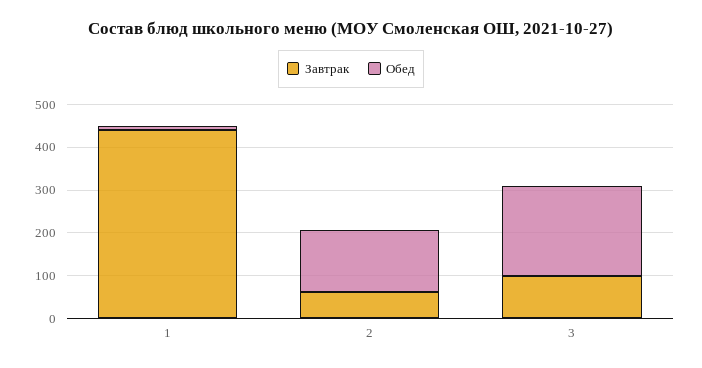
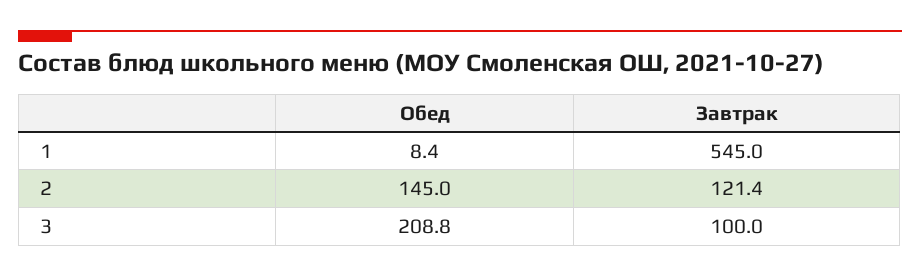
  {
    "Завтрак": {
-     "1": 440,
+     "1": 545,
-     "2": 60,
+     "2": 121.4,
      "3": 100
    },
    "Обед": {
      "1": 8.4,
      "2": 145,
      "3": 208.8
    }
  }

